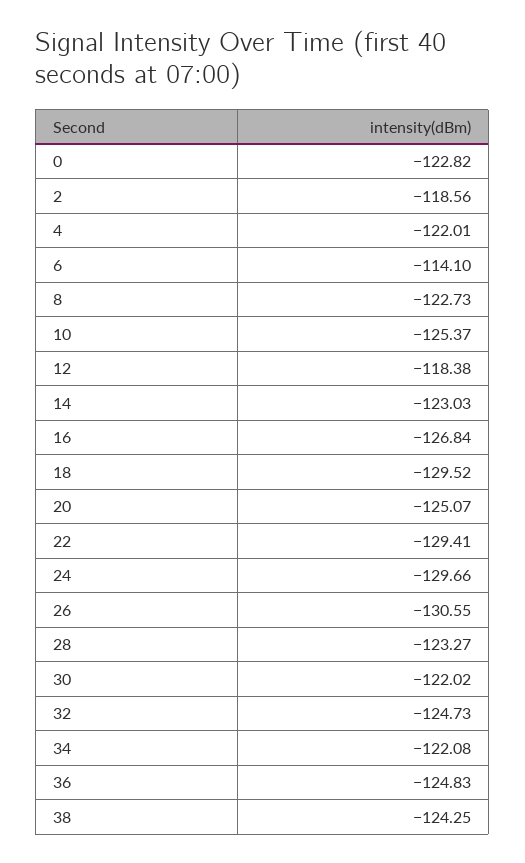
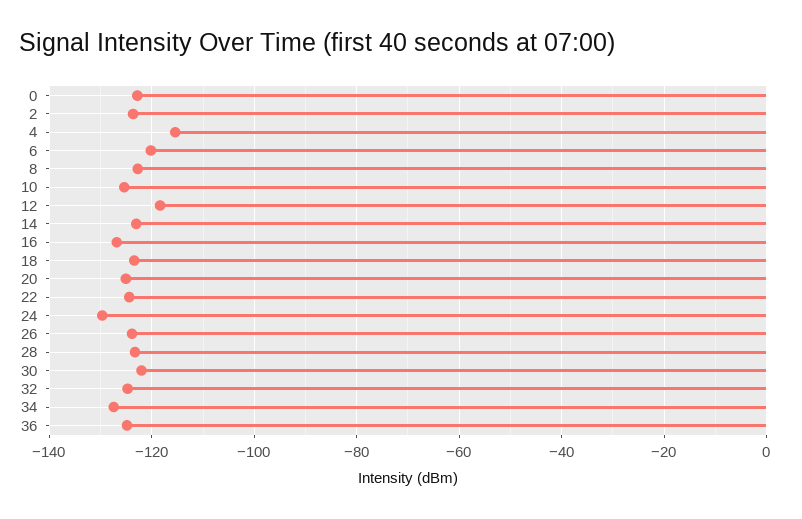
  {
    "0": -122.82,
-   "2": -118.56,
+   "2": -124,
-   "4": -122.01,
+   "4": -116,
-   "6": -114.1,
+   "6": -120,
    "8": -122.73,
    "10": -125.37,
    "12": -118.38,
    "14": -123.03,
    "16": -126.84,
-   "18": -129.52,
+   "18": -124,
    "20": -125.07,
-   "22": -129.41,
+   "22": -124,
    "24": -129.66,
-   "26": -130.55,
+   "26": -124,
    "28": -123.27,
    "30": -122.02,
    "32": -124.73,
-   "34": -122.08,
+   "34": -128,
-   "36": -124.83,
+   "36": -124.83
-   "38": -124.25
  }

